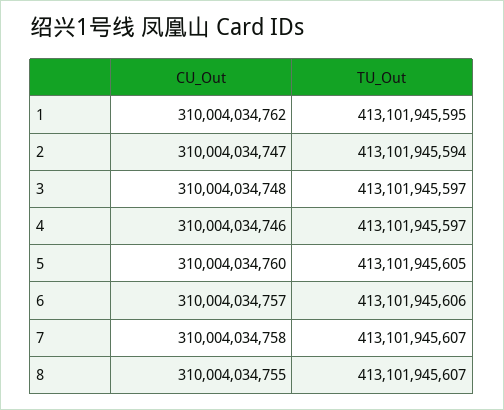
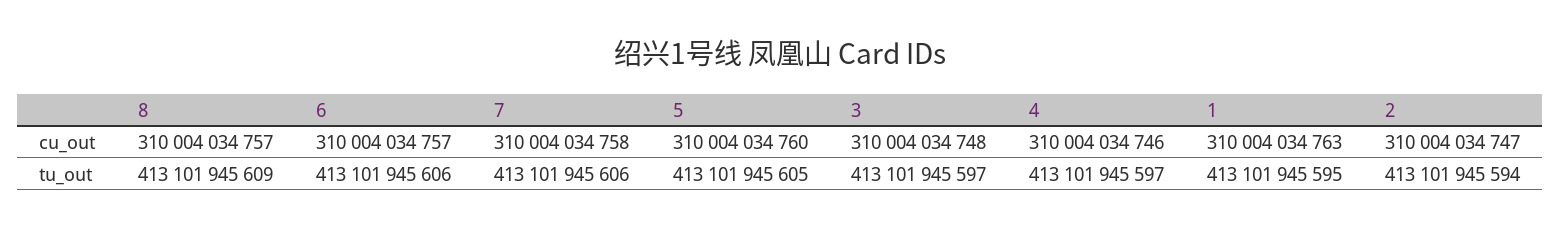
  {
    "CU_Out": {
-     "1": 310004034762,
+     "1": 310004034763,
      "2": 310004034747,
      "3": 310004034748,
      "4": 310004034746,
      "5": 310004034760,
      "6": 310004034757,
      "7": 310004034758,
-     "8": 310004034755
+     "8": 310004034757
    },
    "TU_Out": {
      "1": 413101945595,
      "2": 413101945594,
      "3": 413101945597,
      "4": 413101945597,
      "5": 413101945605,
      "6": 413101945606,
-     "7": 413101945607,
+     "7": 413101945606,
-     "8": 413101945607
+     "8": 413101945609
    }
  }

